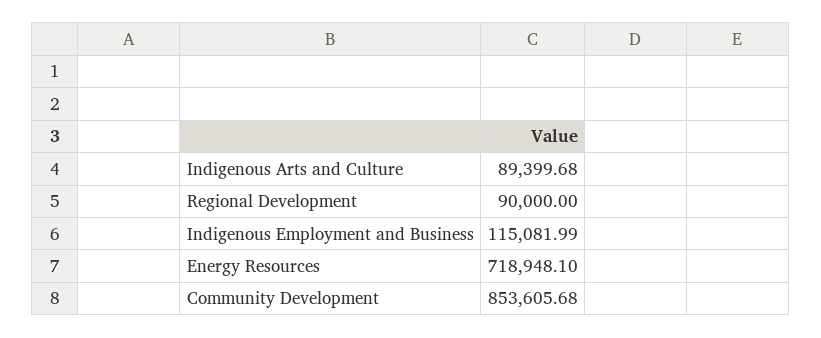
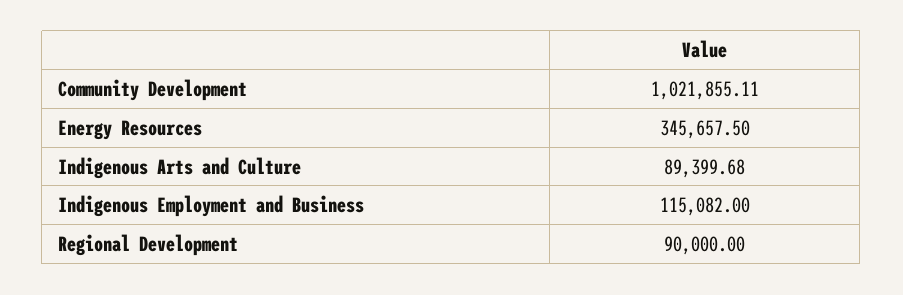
  {
    "Indigenous Arts and Culture": 89399.68,
    "Regional Development": 90000,
-   "Indigenous Employment and Business": 115081.99,
+   "Indigenous Employment and Business": 115082,
-   "Energy Resources": 718948.1,
+   "Energy Resources": 345657.5,
-   "Community Development": 853605.68
+   "Community Development": 1021855.11
  }

